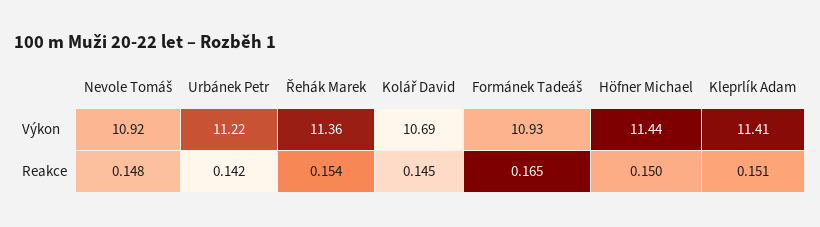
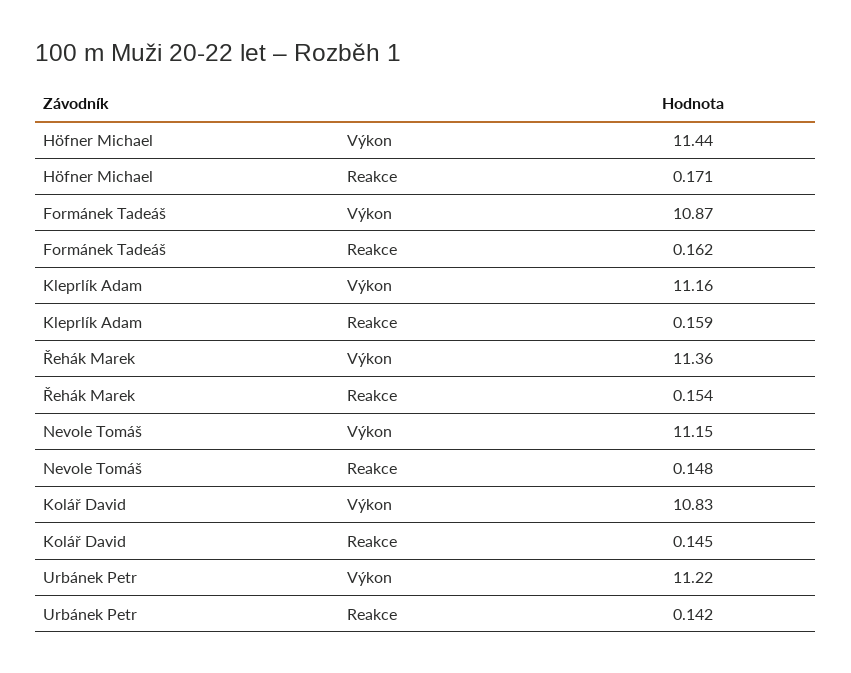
  {
    "Nevole Tomáš": {
-     "Výkon": 10.92,
+     "Výkon": 11.15,
      "Reakce": 0.148
    },
    "Urbánek Petr": {
      "Výkon": 11.22,
      "Reakce": 0.142
    },
    "Řehák Marek": {
      "Výkon": 11.36,
      "Reakce": 0.154
    },
    "Kolář David": {
-     "Výkon": 10.69,
+     "Výkon": 10.83,
      "Reakce": 0.145
    },
    "Formánek Tadeáš": {
-     "Výkon": 10.93,
+     "Výkon": 10.87,
-     "Reakce": 0.165
+     "Reakce": 0.162
    },
    "Höfner Michael": {
      "Výkon": 11.44,
-     "Reakce": 0.15
+     "Reakce": 0.171
    },
    "Kleprlík Adam": {
-     "Výkon": 11.41,
+     "Výkon": 11.16,
-     "Reakce": 0.151
+     "Reakce": 0.159
    }
  }

